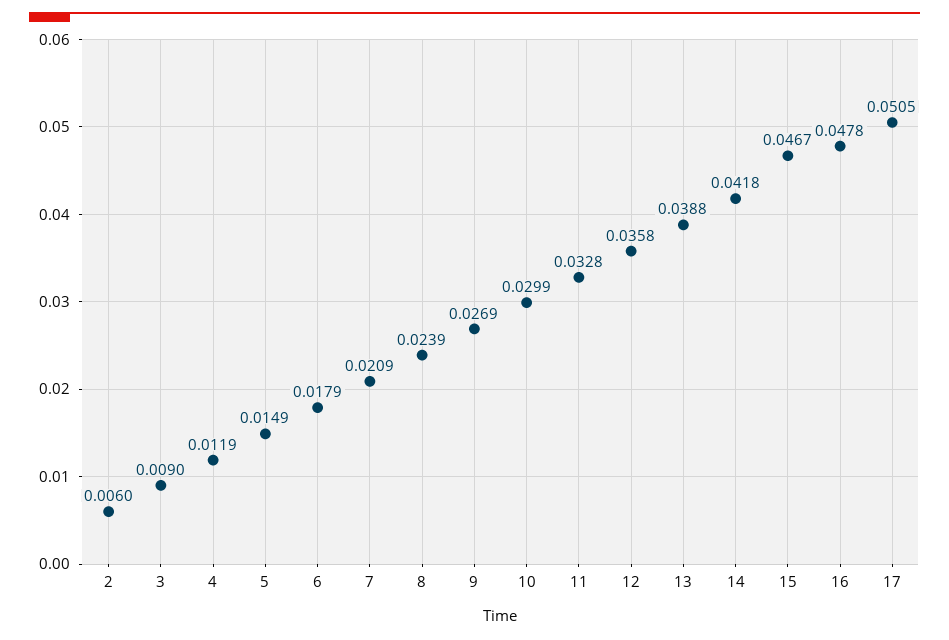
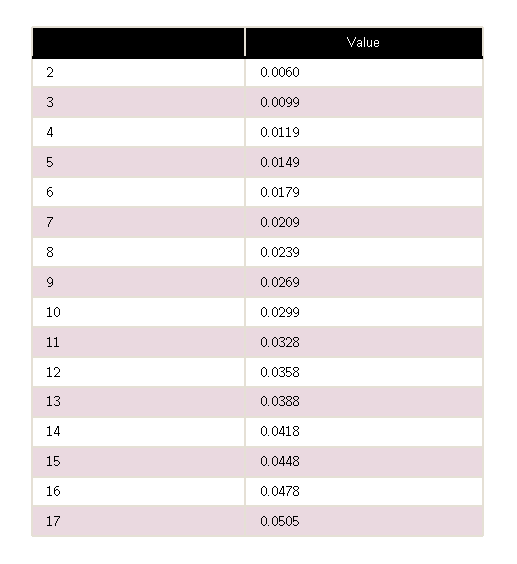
  {
    "2": 0.006,
-   "3": 0.009,
+   "3": 0.0099,
    "4": 0.0119,
    "5": 0.0149,
    "6": 0.0179,
    "7": 0.0209,
    "8": 0.0239,
    "9": 0.0269,
    "10": 0.0299,
    "11": 0.0328,
    "12": 0.0358,
    "13": 0.0388,
    "14": 0.0418,
-   "15": 0.0467,
+   "15": 0.0448,
    "16": 0.0478,
    "17": 0.0505
  }

